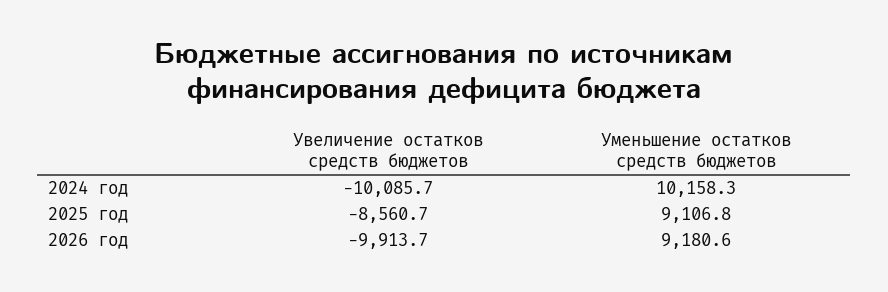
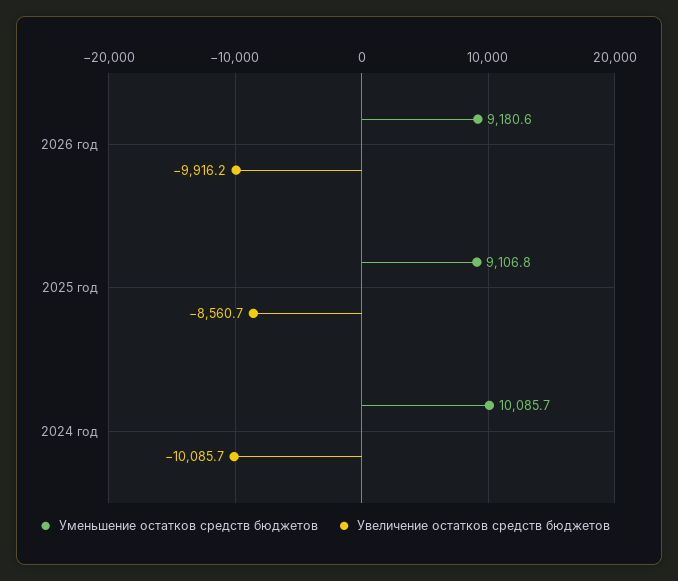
  {
    "Увеличение остатков средств бюджетов": {
      "2024 год": -10085.7,
      "2025 год": -8560.7,
-     "2026 год": -9913.7
+     "2026 год": -9916.2
    },
    "Уменьшение остатков средств бюджетов": {
-     "2024 год": 10158.3,
+     "2024 год": 10085.7,
      "2025 год": 9106.8,
      "2026 год": 9180.6
    }
  }

